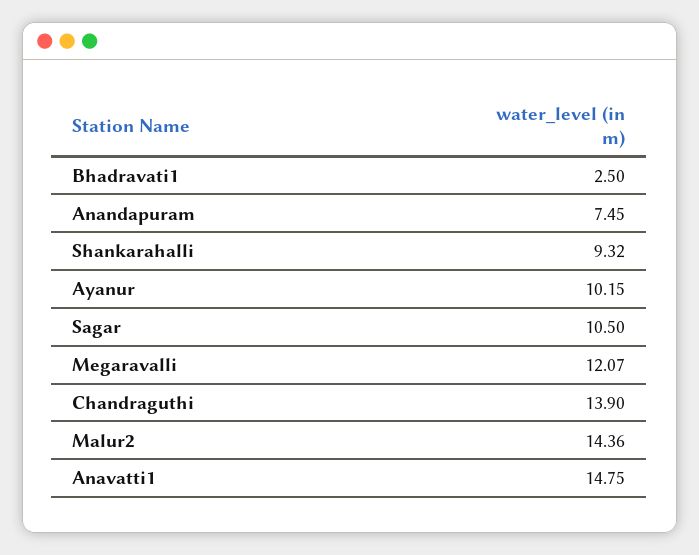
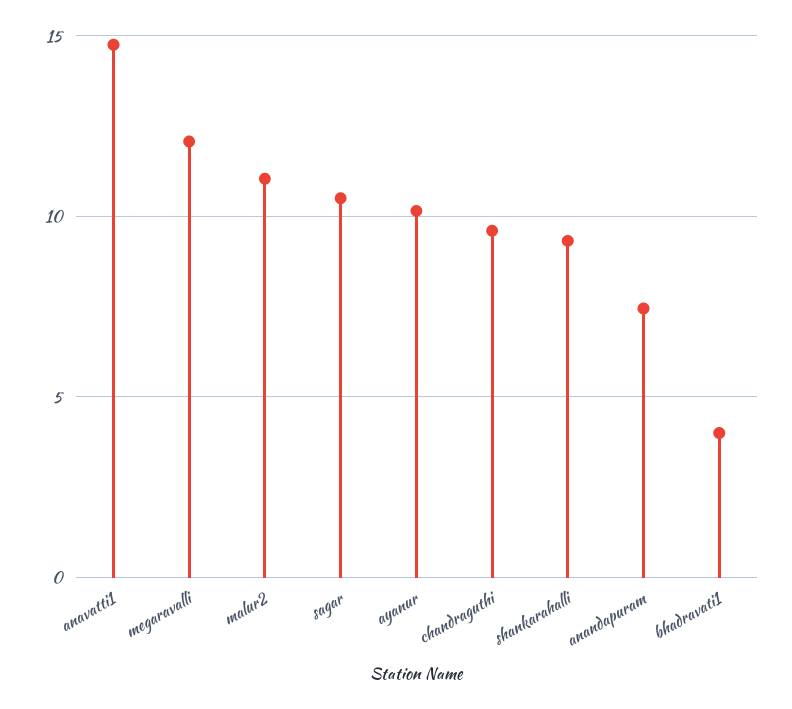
  {
-   "Bhadravati1": 2.5,
+   "Bhadravati1": 4,
    "Anandapuram": 7.45,
    "Shankarahalli": 9.32,
    "Ayanur": 10.15,
    "Sagar": 10.5,
    "Megaravalli": 12.07,
-   "Chandraguthi": 13.9,
+   "Chandraguthi": 9.5,
-   "Malur2": 14.36,
+   "Malur2": 11,
    "Anavatti1": 14.75
  }

